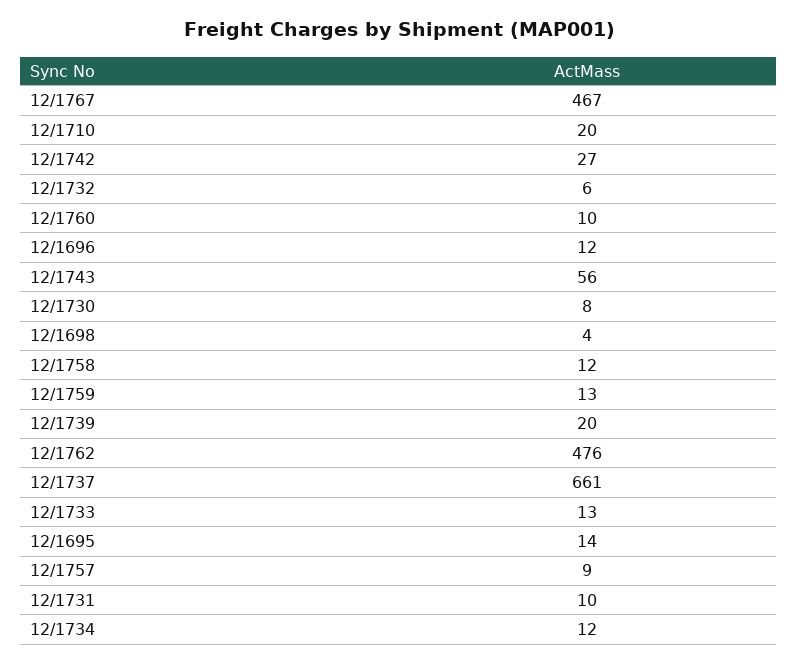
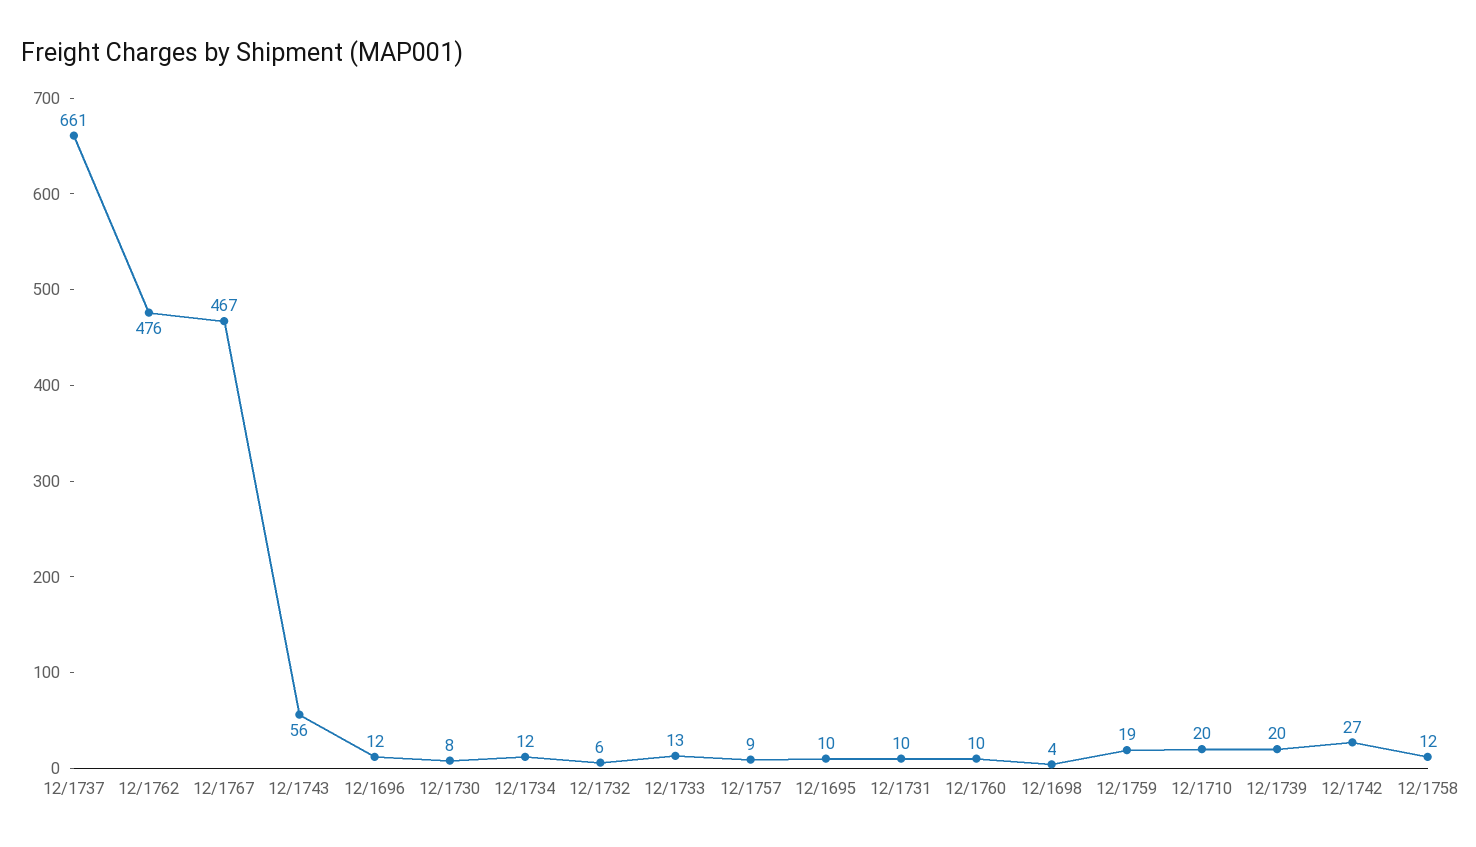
  {
    "12/1767": 467,
    "12/1710": 20,
    "12/1742": 27,
    "12/1732": 6,
    "12/1760": 10,
    "12/1696": 12,
    "12/1743": 56,
    "12/1730": 8,
    "12/1698": 4,
    "12/1758": 12,
-   "12/1759": 13,
+   "12/1759": 19,
    "12/1739": 20,
    "12/1762": 476,
    "12/1737": 661,
    "12/1733": 13,
-   "12/1695": 14,
+   "12/1695": 10,
    "12/1757": 9,
    "12/1731": 10,
    "12/1734": 12
  }

